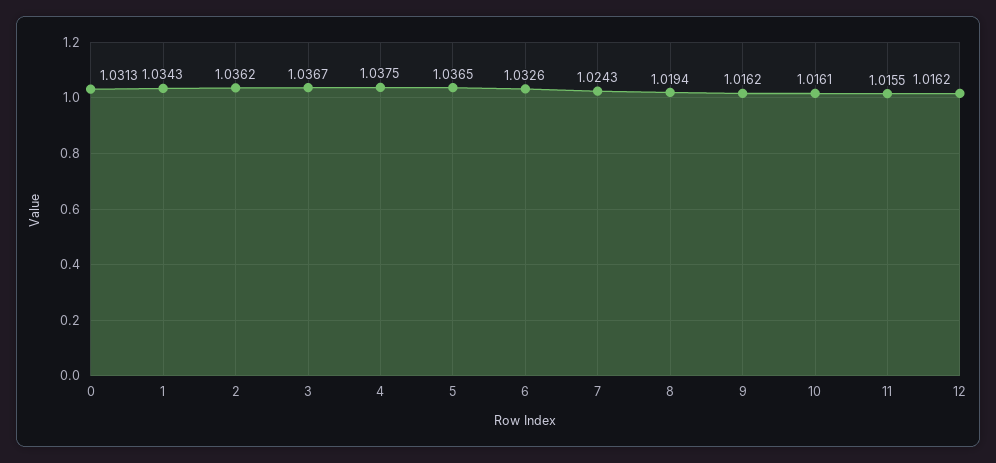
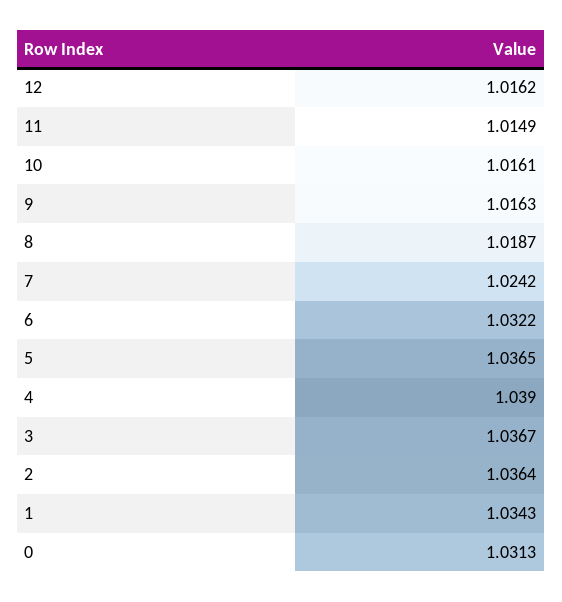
  {
    "0": 1.0313,
    "1": 1.0343,
-   "2": 1.0362,
+   "2": 1.0364,
    "3": 1.0367,
-   "4": 1.0375,
+   "4": 1.039,
    "5": 1.0365,
-   "6": 1.0326,
+   "6": 1.0322,
-   "7": 1.0243,
+   "7": 1.0242,
-   "8": 1.0194,
+   "8": 1.0187,
-   "9": 1.0162,
+   "9": 1.0163,
    "10": 1.0161,
-   "11": 1.0155,
+   "11": 1.0149,
    "12": 1.0162
  }

